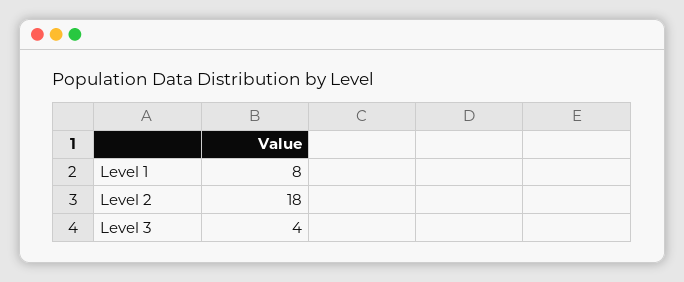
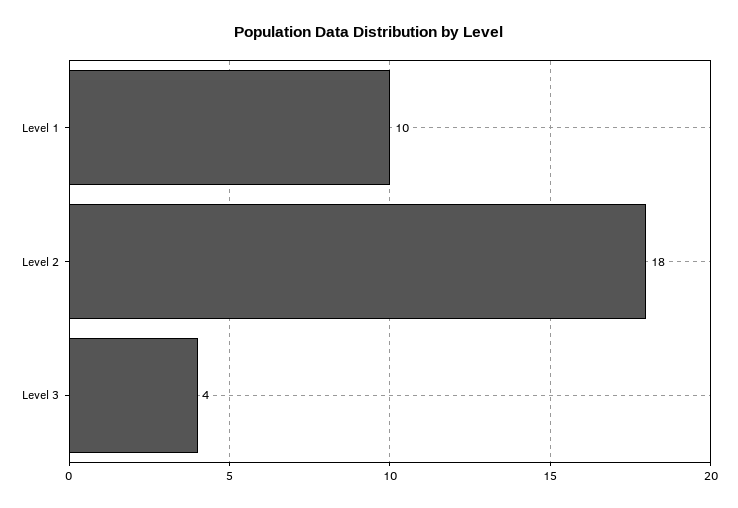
  {
-   "Level 1": 8,
+   "Level 1": 10,
    "Level 2": 18,
    "Level 3": 4
  }

